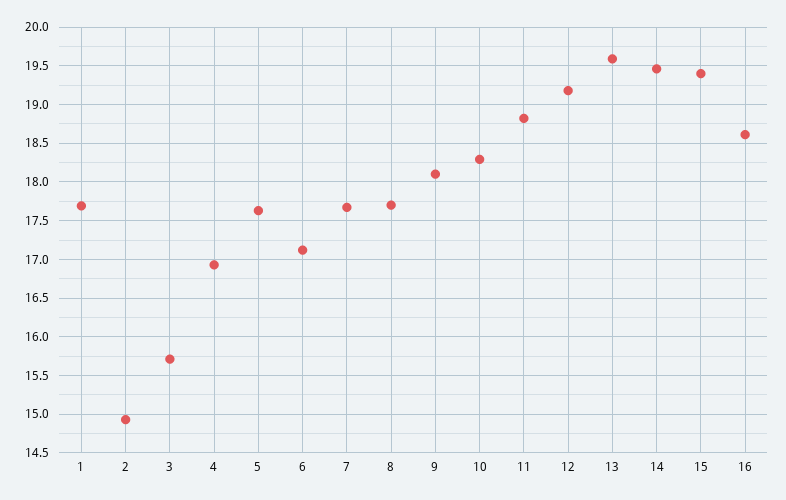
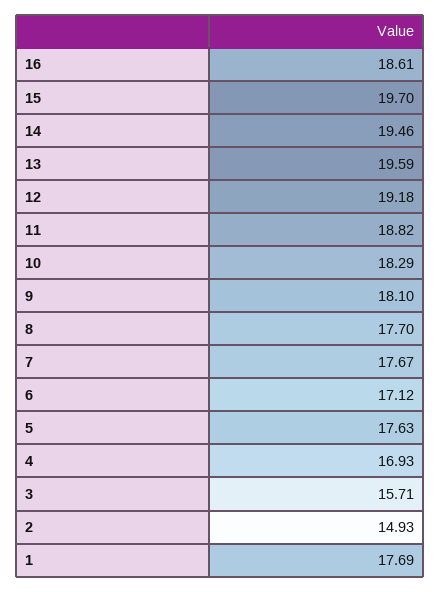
  {
    "1": 17.69,
    "2": 14.93,
    "3": 15.71,
    "4": 16.93,
    "5": 17.63,
    "6": 17.12,
    "7": 17.67,
    "8": 17.7,
    "9": 18.1,
    "10": 18.29,
    "11": 18.82,
    "12": 19.18,
    "13": 19.59,
    "14": 19.46,
-   "15": 19.4,
+   "15": 19.7,
    "16": 18.61
  }

